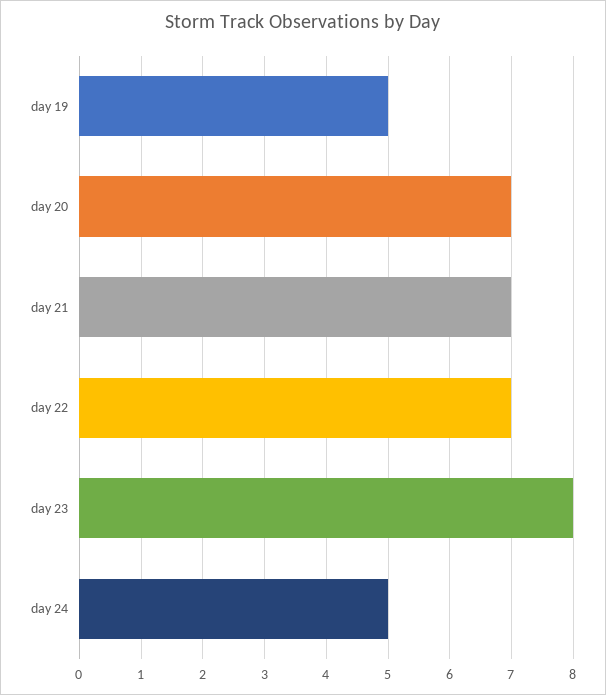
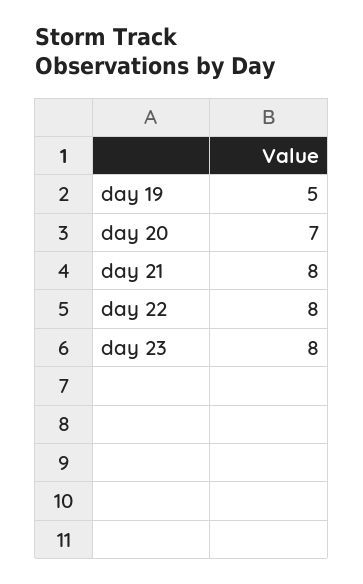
  {
    "day 19": 5,
    "day 20": 7,
-   "day 21": 7,
+   "day 21": 8,
-   "day 22": 7,
+   "day 22": 8,
-   "day 23": 8,
+   "day 23": 8
-   "day 24": 5
  }

